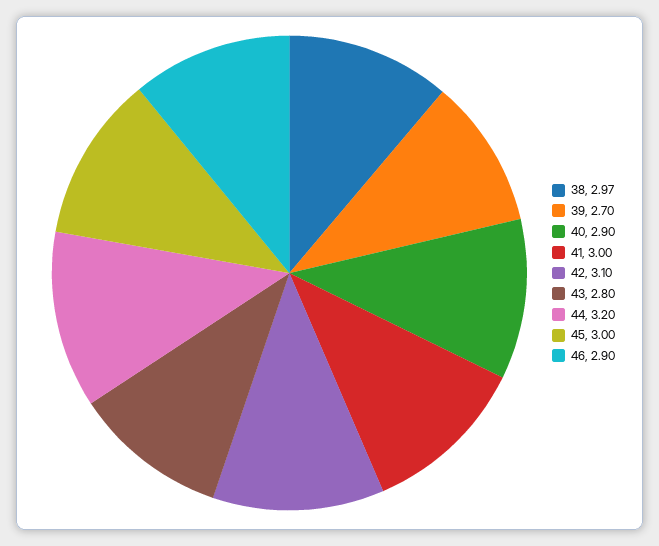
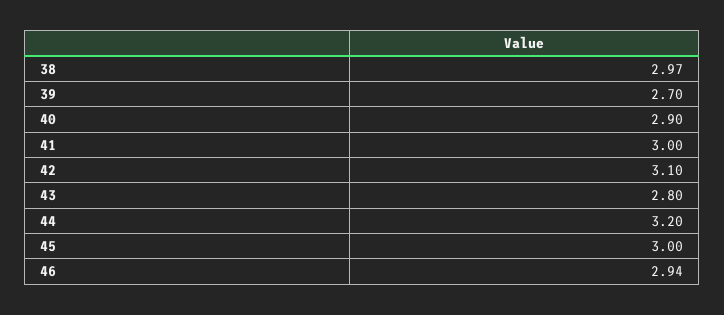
  {
    "38": 2.97,
    "39": 2.7,
    "40": 2.9,
    "41": 3,
    "42": 3.1,
    "43": 2.8,
    "44": 3.2,
    "45": 3,
-   "46": 2.9
+   "46": 2.94
  }

